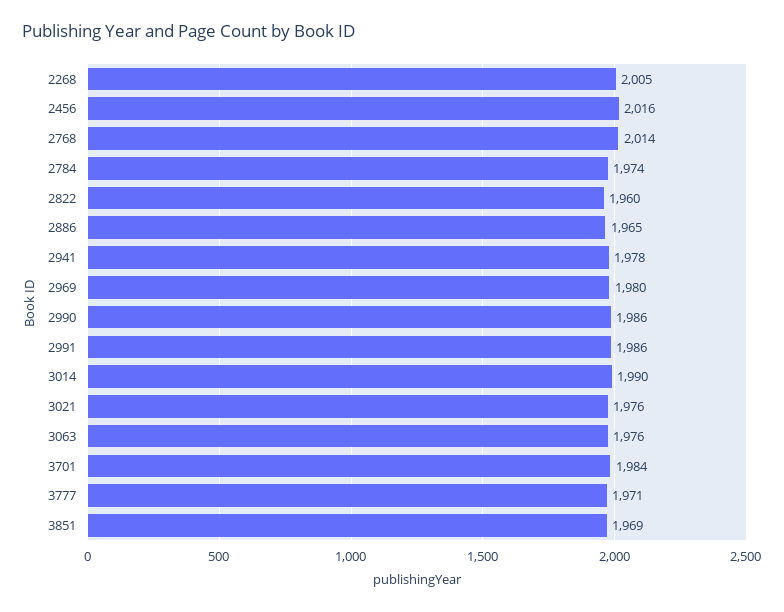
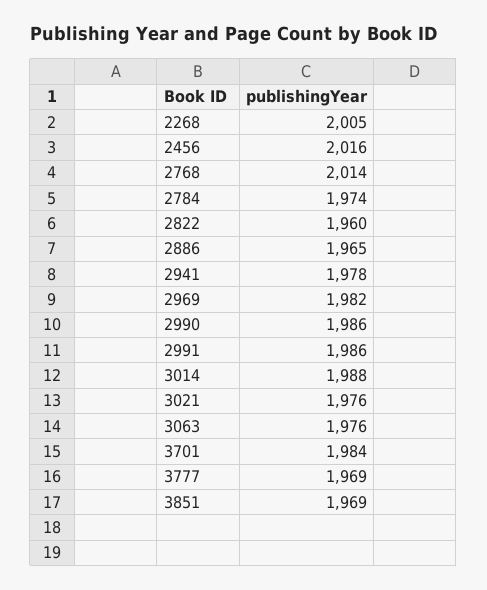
  {
    "2268": 2005,
    "2456": 2016,
    "2768": 2014,
    "2784": 1974,
    "2822": 1960,
    "2886": 1965,
    "2941": 1978,
-   "2969": 1980,
+   "2969": 1982,
    "2990": 1986,
    "2991": 1986,
-   "3014": 1990,
+   "3014": 1988,
    "3021": 1976,
    "3063": 1976,
    "3701": 1984,
-   "3777": 1971,
+   "3777": 1969,
    "3851": 1969
  }

